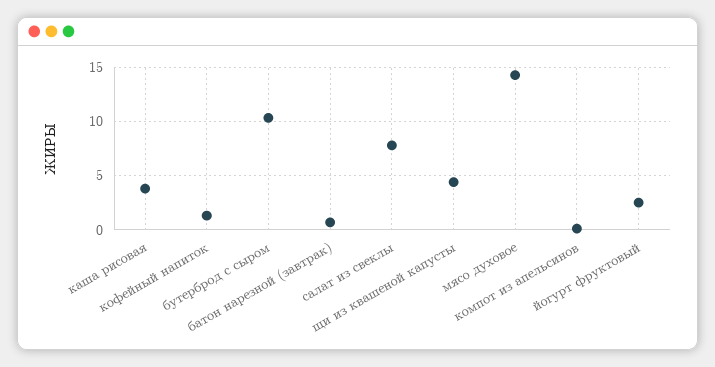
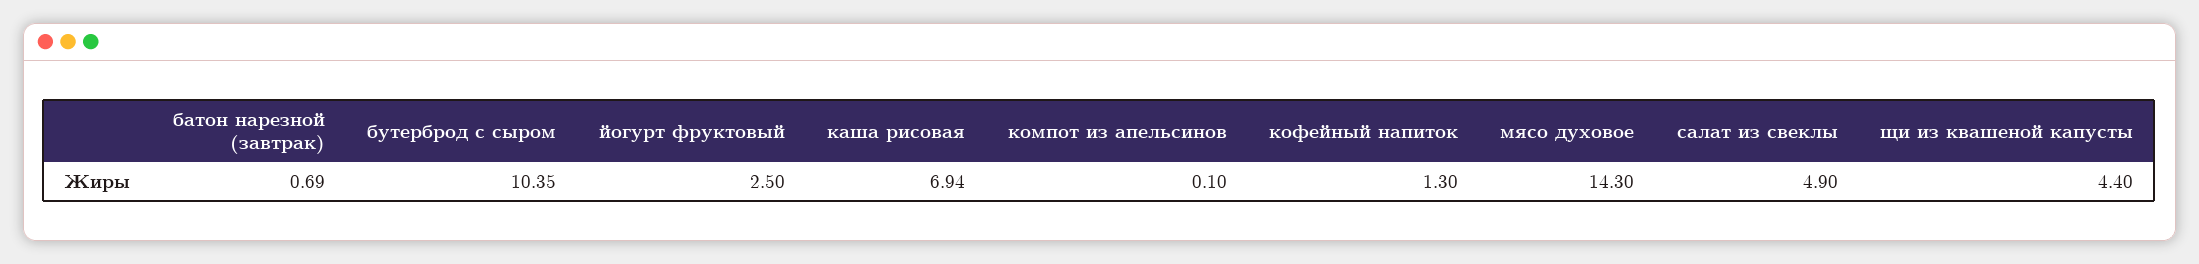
  {
-   "каша рисовая": 4,
+   "каша рисовая": 6.94,
    "кофейный напиток": 1.3,
    "бутерброд с сыром": 10.35,
    "батон нарезной (завтрак)": 0.69,
-   "салат из свеклы": 8,
+   "салат из свеклы": 4.9,
    "щи из квашеной капусты": 4.4,
    "мясо духовое": 14.3,
    "компот из апельсинов": 0.1,
    "йогурт фруктовый": 2.5
  }

